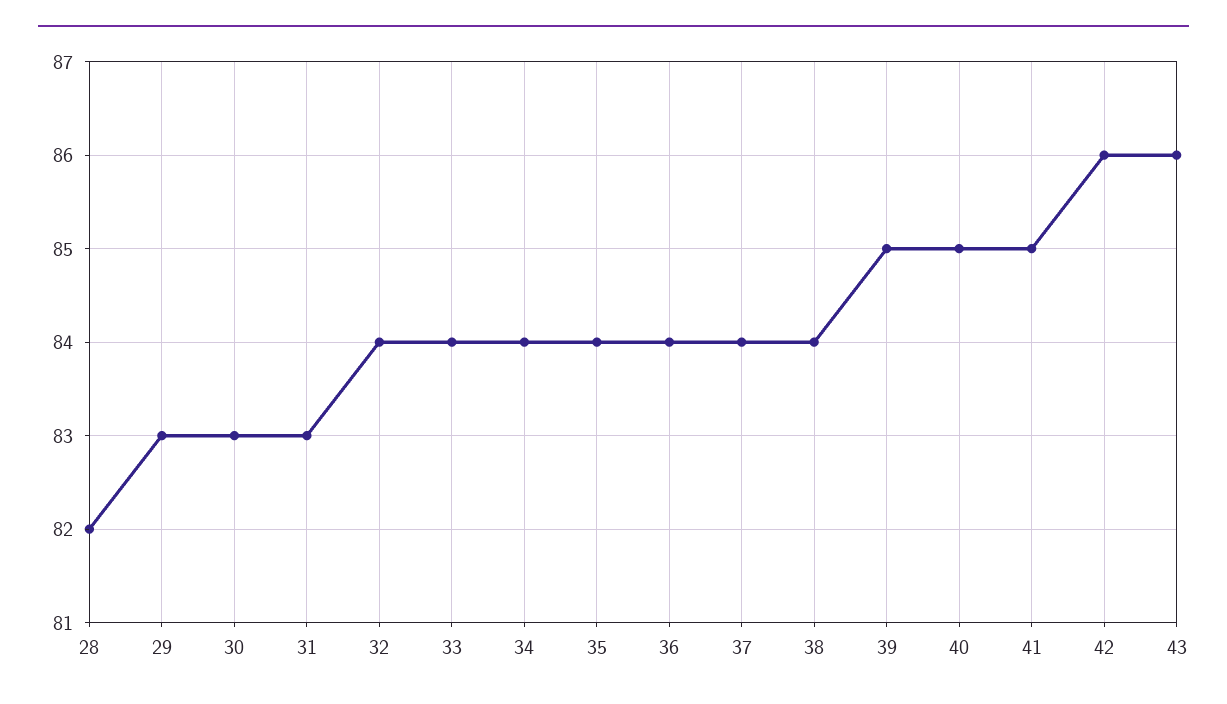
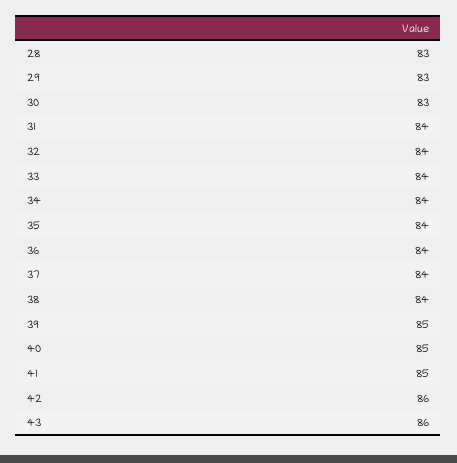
  {
-   "28": 82,
+   "28": 83,
    "29": 83,
    "30": 83,
-   "31": 83,
+   "31": 84,
    "32": 84,
    "33": 84,
    "34": 84,
    "35": 84,
    "36": 84,
    "37": 84,
    "38": 84,
    "39": 85,
    "40": 85,
    "41": 85,
    "42": 86,
    "43": 86
  }

